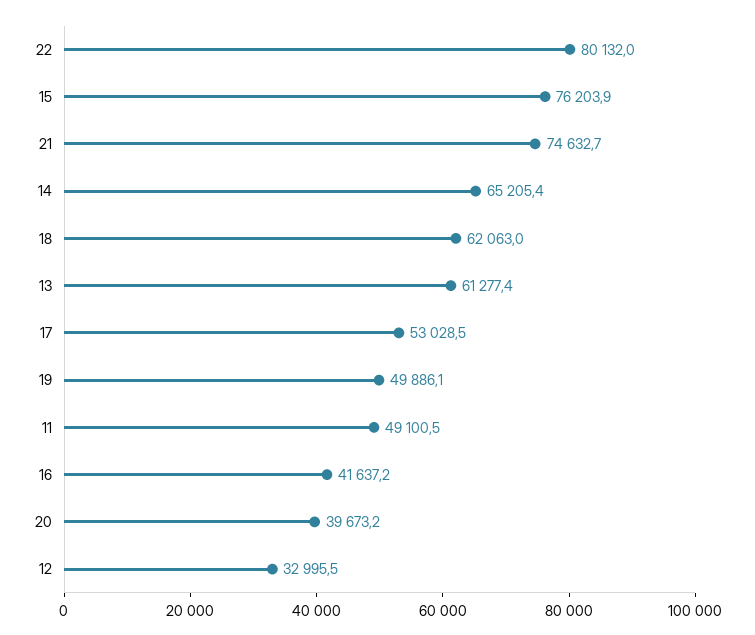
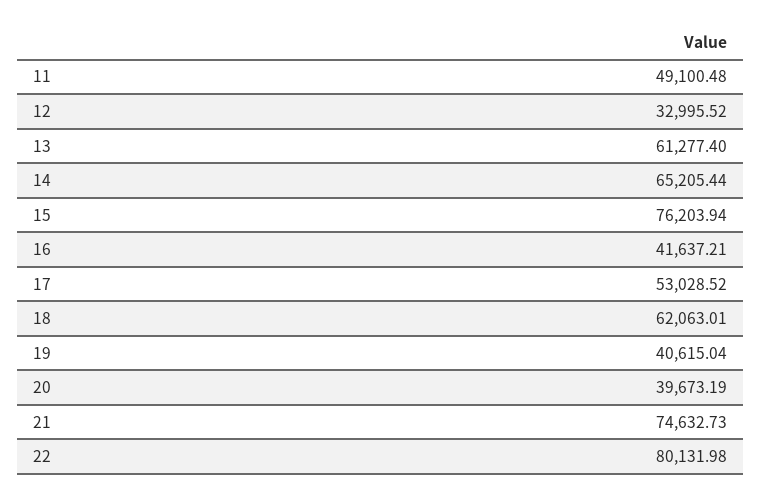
  {
    "22": 80131.98,
    "15": 76203.94,
    "21": 74632.73,
    "14": 65205.44,
    "18": 62063.01,
    "13": 61277.4,
    "17": 53028.52,
-   "19": 49886.1,
+   "19": 40615.04,
    "11": 49100.48,
    "16": 41637.21,
    "20": 39673.19,
    "12": 32995.52
  }

